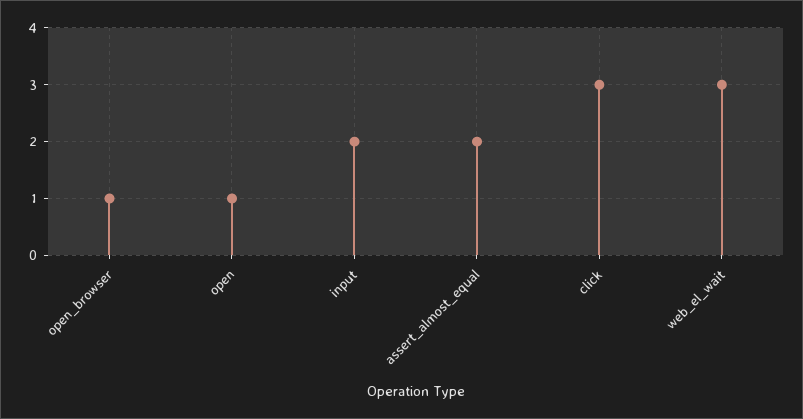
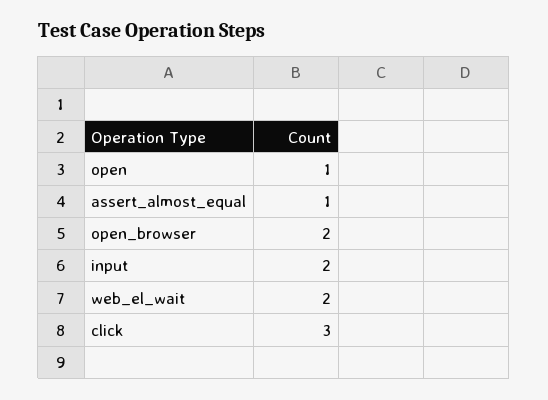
  {
-   "open_browser": 1,
+   "open_browser": 2,
    "open": 1,
    "input": 2,
-   "assert_almost_equal": 2,
+   "assert_almost_equal": 1,
    "click": 3,
-   "web_el_wait": 3
+   "web_el_wait": 2
  }

